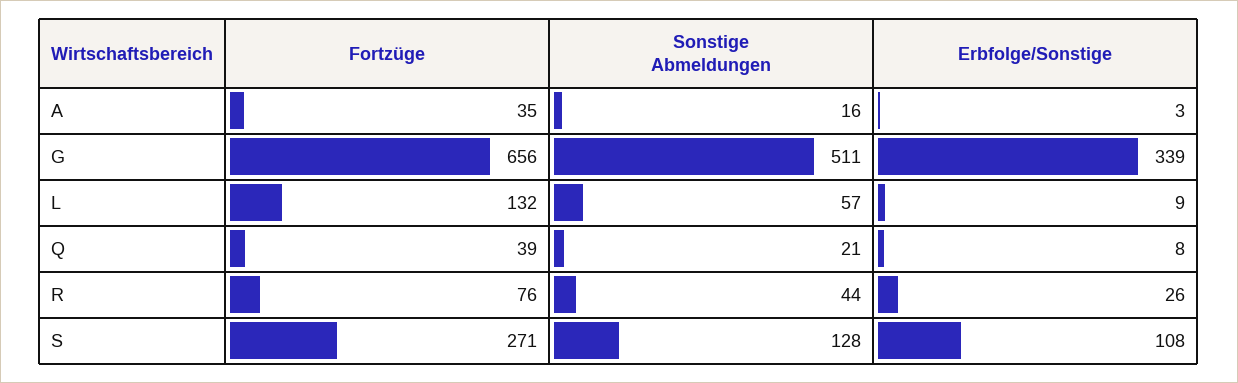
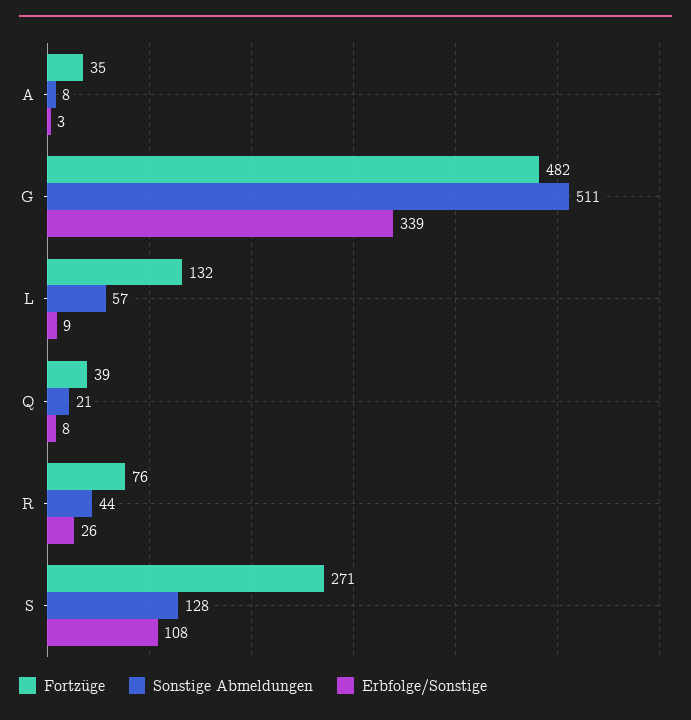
  {
    "Fortzüge": {
      "A": 35,
-     "G": 656,
+     "G": 482,
      "L": 132,
      "Q": 39,
      "R": 76,
      "S": 271
    },
    "Sonstige Abmeldungen": {
-     "A": 16,
+     "A": 8,
      "G": 511,
      "L": 57,
      "Q": 21,
      "R": 44,
      "S": 128
    },
    "Erbfolge/Sonstige": {
      "A": 3,
      "G": 339,
      "L": 9,
      "Q": 8,
      "R": 26,
      "S": 108
    }
  }

